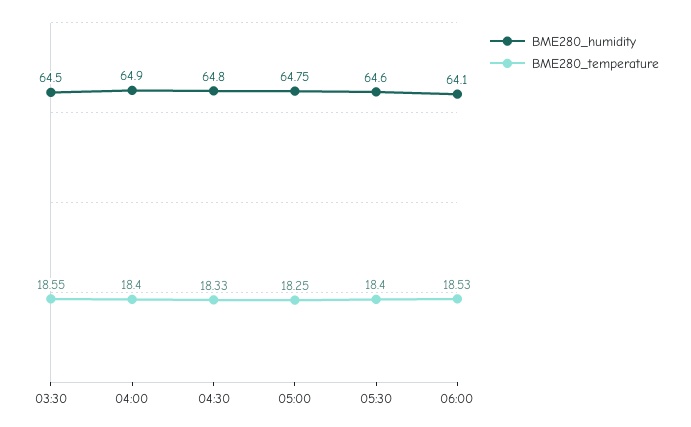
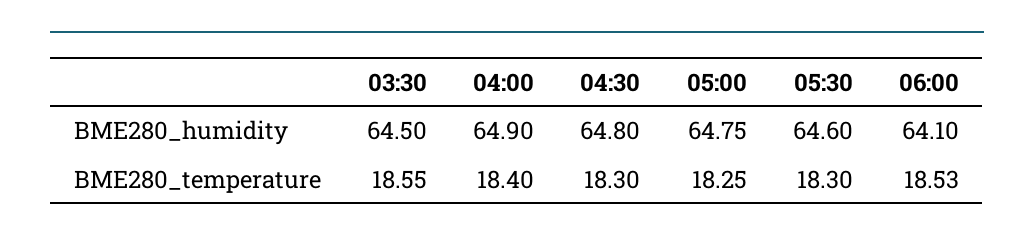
  {
    "BME280_humidity": {
      "03:30": 64.5,
      "04:00": 64.9,
      "04:30": 64.8,
      "05:00": 64.75,
      "05:30": 64.6,
      "06:00": 64.1
    },
    "BME280_temperature": {
      "03:30": 18.55,
      "04:00": 18.4,
-     "04:30": 18.33,
+     "04:30": 18.3,
      "05:00": 18.25,
-     "05:30": 18.4,
+     "05:30": 18.3,
      "06:00": 18.53
    }
  }

